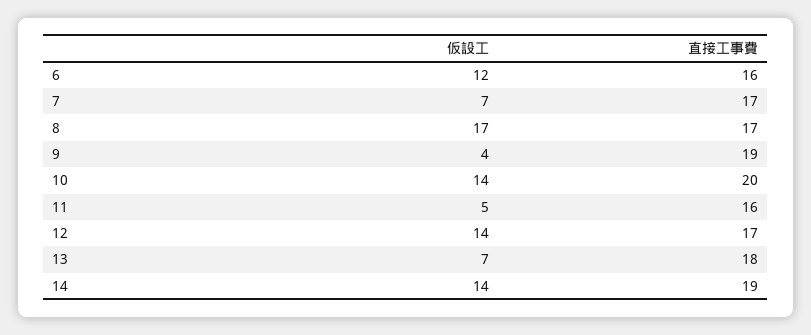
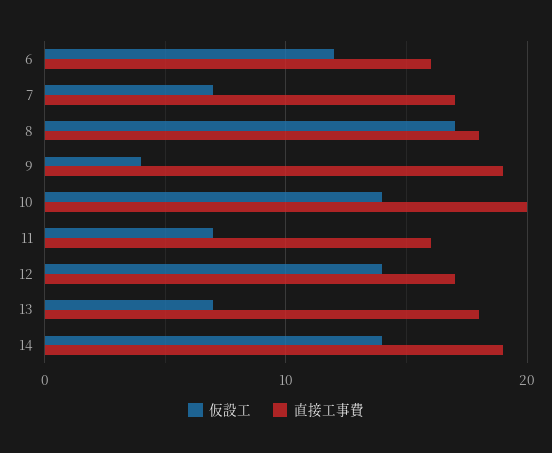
  {
    "仮設工": {
      "6": 12,
      "7": 7,
      "8": 17,
      "9": 4,
      "10": 14,
-     "11": 5,
+     "11": 7,
      "12": 14,
      "13": 7,
      "14": 14
    },
    "直接工事費": {
      "6": 16,
      "7": 17,
-     "8": 17,
+     "8": 18,
      "9": 19,
      "10": 20,
      "11": 16,
      "12": 17,
      "13": 18,
      "14": 19
    }
  }

